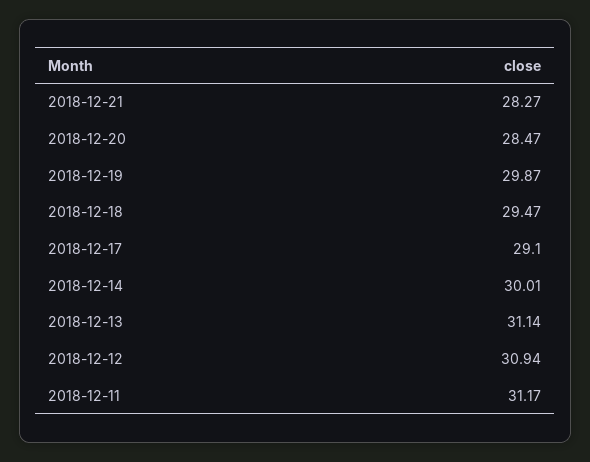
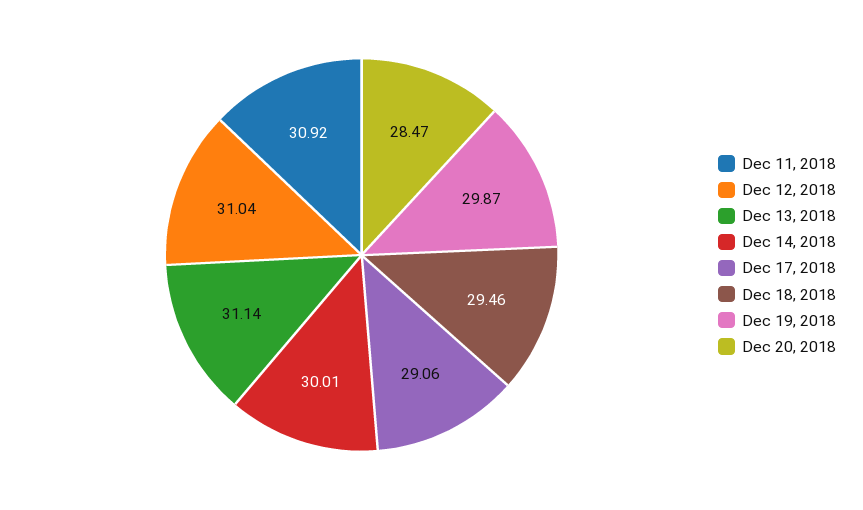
  {
-   "2018-12-21": 28.27,
    "2018-12-20": 28.47,
    "2018-12-19": 29.87,
-   "2018-12-18": 29.47,
+   "2018-12-18": 29.46,
-   "2018-12-17": 29.1,
+   "2018-12-17": 29.06,
    "2018-12-14": 30.01,
    "2018-12-13": 31.14,
-   "2018-12-12": 30.94,
+   "2018-12-12": 31.04,
-   "2018-12-11": 31.17
+   "2018-12-11": 30.92
  }

